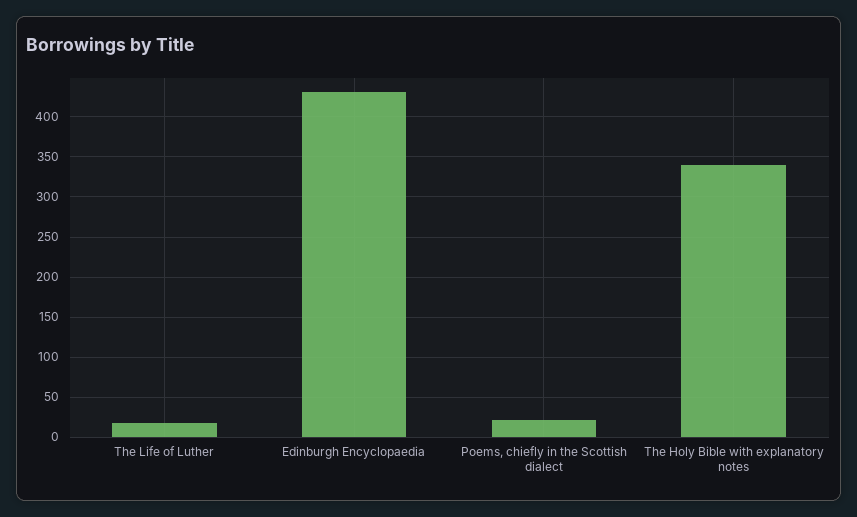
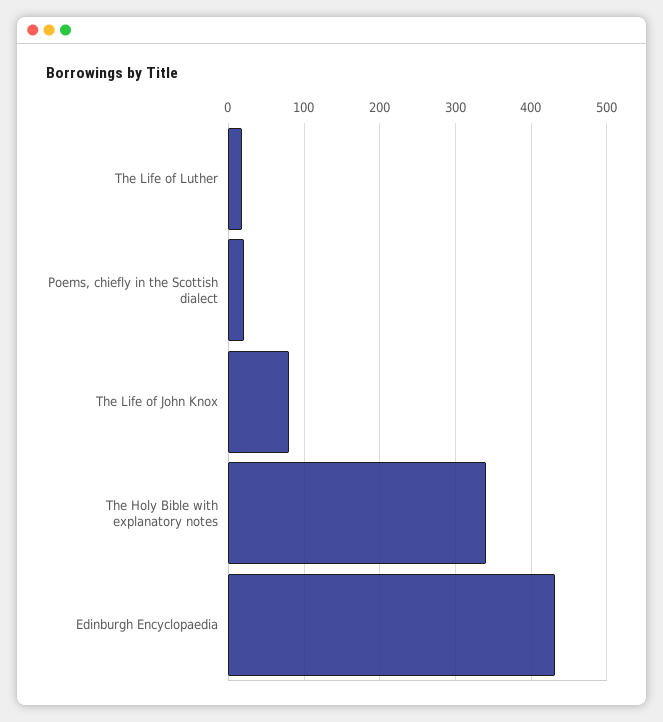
  {
    "The Life of Luther": 20,
    "Edinburgh Encyclopaedia": 430,
    "Poems, chiefly in the Scottish dialect": 20,
-   "The Holy Bible with explanatory notes": 340
+   "The Holy Bible with explanatory notes": 340,
+   "The Life of John Knox": 80
  }

